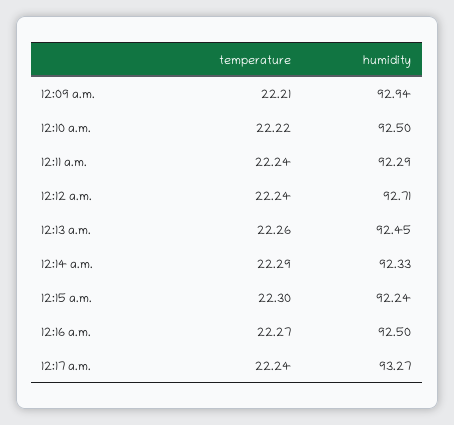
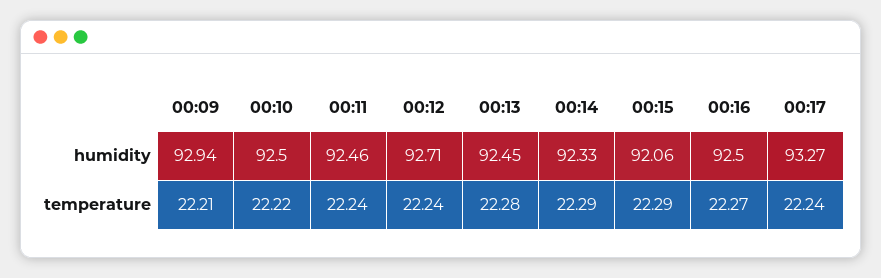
  {
    "temperature": {
      "12:09 a.m.": 22.21,
      "12:10 a.m.": 22.22,
      "12:11 a.m.": 22.24,
      "12:12 a.m.": 22.24,
-     "12:13 a.m.": 22.26,
+     "12:13 a.m.": 22.28,
      "12:14 a.m.": 22.29,
-     "12:15 a.m.": 22.3,
+     "12:15 a.m.": 22.29,
      "12:16 a.m.": 22.27,
      "12:17 a.m.": 22.24
    },
    "humidity": {
      "12:09 a.m.": 92.94,
      "12:10 a.m.": 92.5,
-     "12:11 a.m.": 92.29,
+     "12:11 a.m.": 92.46,
      "12:12 a.m.": 92.71,
      "12:13 a.m.": 92.45,
      "12:14 a.m.": 92.33,
-     "12:15 a.m.": 92.24,
+     "12:15 a.m.": 92.06,
      "12:16 a.m.": 92.5,
      "12:17 a.m.": 93.27
    }
  }

